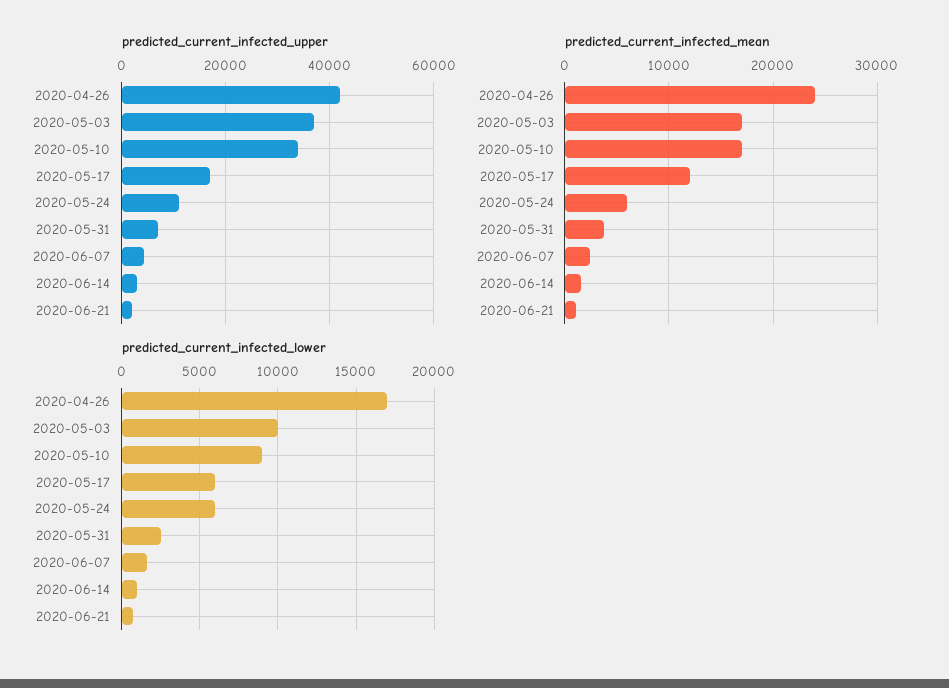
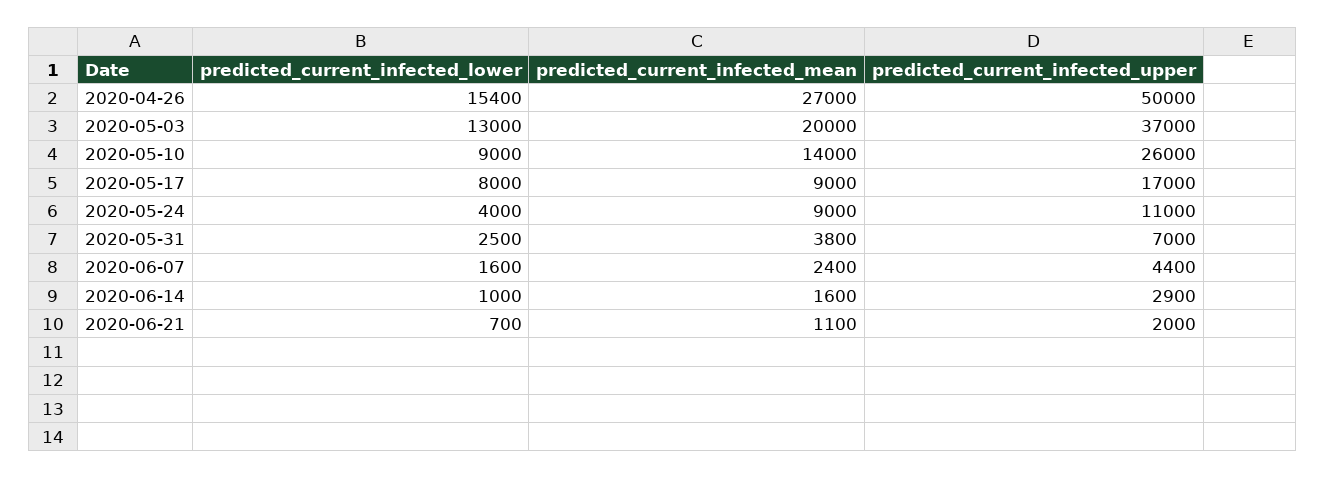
  {
    "predicted_current_infected_upper": {
-     "2020-04-26": 42000,
+     "2020-04-26": 50000,
      "2020-05-03": 37000,
-     "2020-05-10": 34000,
+     "2020-05-10": 26000,
      "2020-05-17": 17000,
      "2020-05-24": 11000,
      "2020-05-31": 7000,
      "2020-06-07": 4400,
      "2020-06-14": 2900,
      "2020-06-21": 2000
    },
    "predicted_current_infected_mean": {
-     "2020-04-26": 24000,
+     "2020-04-26": 27000,
-     "2020-05-03": 17000,
+     "2020-05-03": 20000,
-     "2020-05-10": 17000,
+     "2020-05-10": 14000,
-     "2020-05-17": 12000,
+     "2020-05-17": 9000,
-     "2020-05-24": 6000,
+     "2020-05-24": 9000,
      "2020-05-31": 3800,
      "2020-06-07": 2400,
      "2020-06-14": 1600,
      "2020-06-21": 1100
    },
    "predicted_current_infected_lower": {
-     "2020-04-26": 17000,
+     "2020-04-26": 15400,
-     "2020-05-03": 10000,
+     "2020-05-03": 13000,
      "2020-05-10": 9000,
-     "2020-05-17": 6000,
+     "2020-05-17": 8000,
-     "2020-05-24": 6000,
+     "2020-05-24": 4000,
      "2020-05-31": 2500,
      "2020-06-07": 1600,
      "2020-06-14": 1000,
      "2020-06-21": 700
    }
  }

